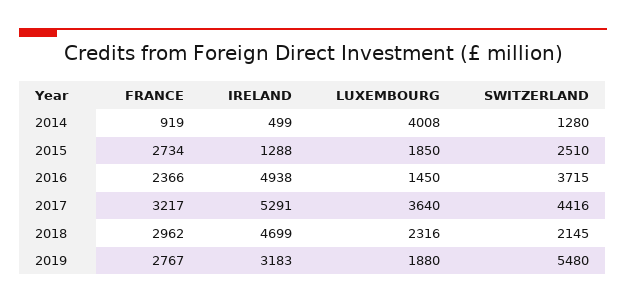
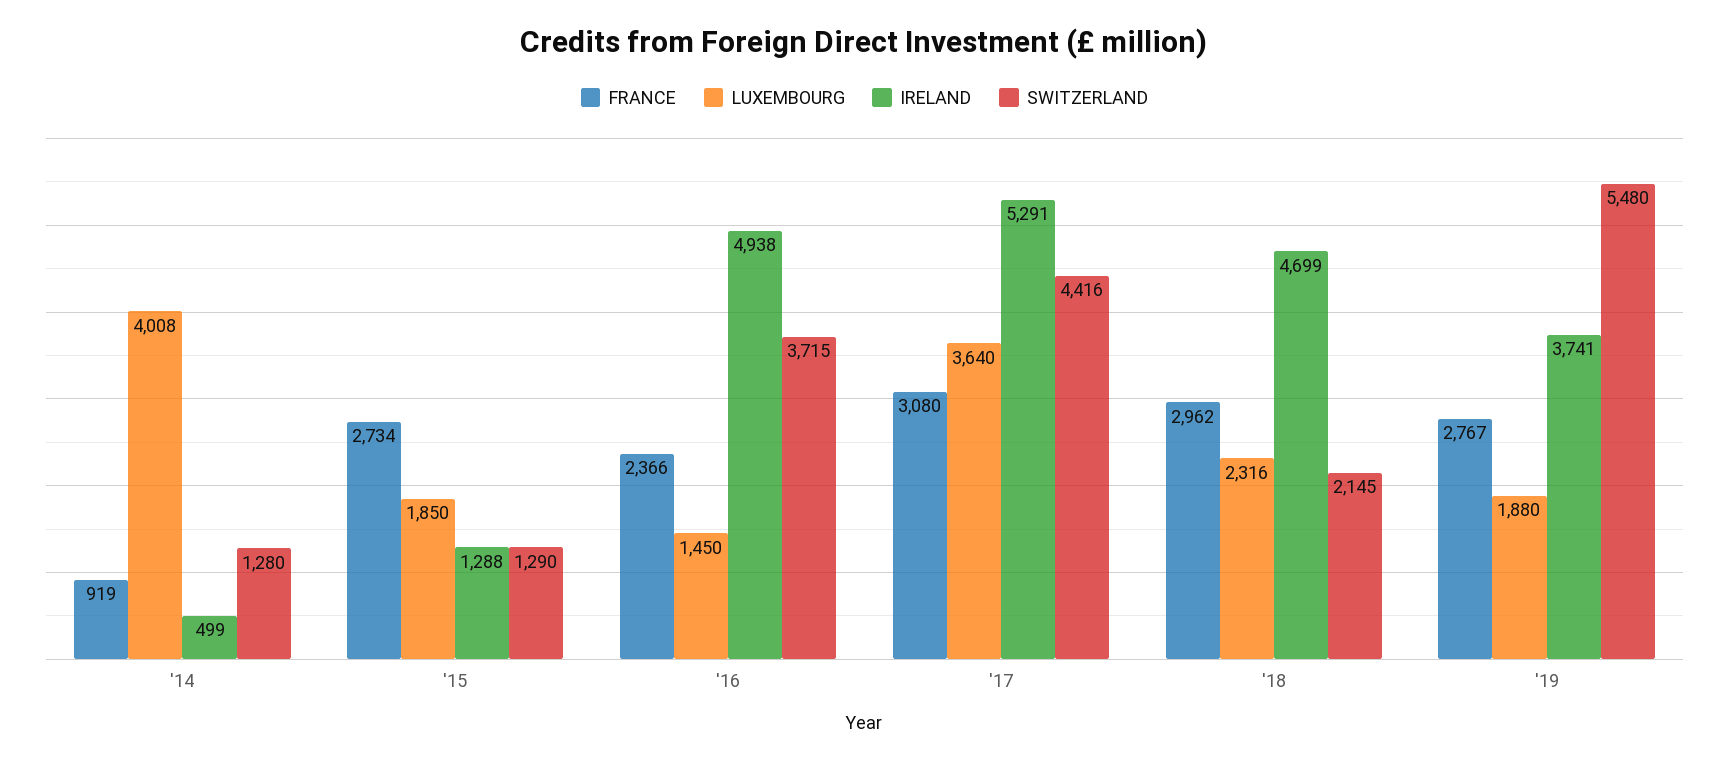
  {
    "FRANCE": {
      "2014": 919,
      "2015": 2734,
      "2016": 2366,
-     "2017": 3217,
+     "2017": 3080,
      "2018": 2962,
      "2019": 2767
    },
    "IRELAND": {
      "2014": 499,
      "2015": 1288,
      "2016": 4938,
      "2017": 5291,
      "2018": 4699,
-     "2019": 3183
+     "2019": 3741
    },
    "LUXEMBOURG": {
      "2014": 4008,
      "2015": 1850,
      "2016": 1450,
      "2017": 3640,
      "2018": 2316,
      "2019": 1880
    },
    "SWITZERLAND": {
      "2014": 1280,
-     "2015": 2510,
+     "2015": 1290,
      "2016": 3715,
      "2017": 4416,
      "2018": 2145,
      "2019": 5480
    }
  }

